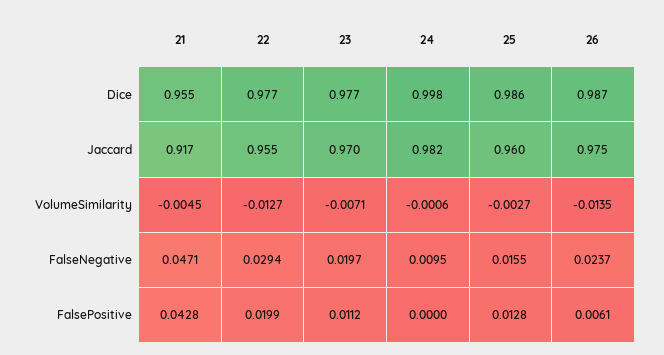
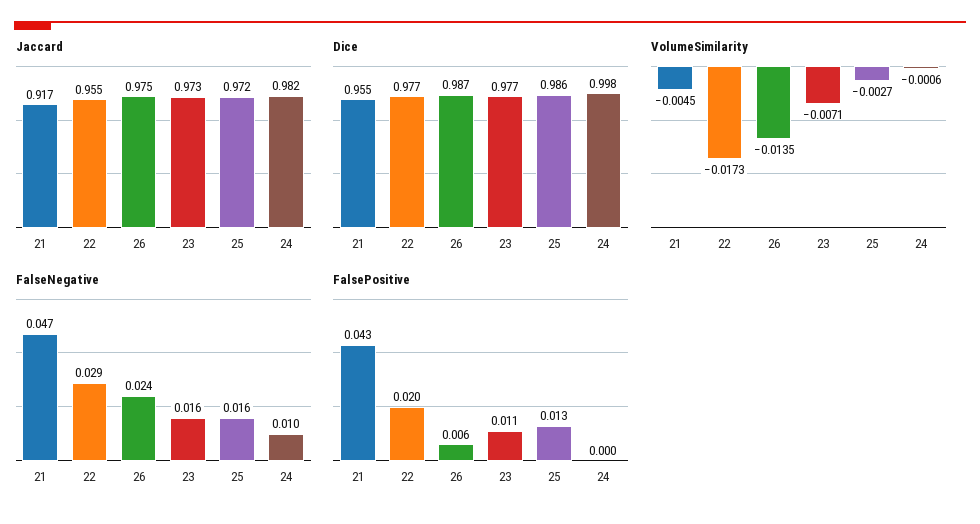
  {
    "Dice": {
      "21": 0.955,
      "22": 0.977,
      "23": 0.977,
      "24": 0.998,
      "25": 0.986,
      "26": 0.987
    },
    "Jaccard": {
      "21": 0.917,
      "22": 0.955,
-     "23": 0.97,
+     "23": 0.973,
      "24": 0.982,
-     "25": 0.96,
+     "25": 0.972,
      "26": 0.975
    },
    "VolumeSimilarity": {
      "21": -0.0045,
-     "22": -0.0127,
+     "22": -0.0173,
      "23": -0.0071,
      "24": -0.0006,
      "25": -0.0027,
      "26": -0.0135
    },
    "FalseNegative": {
      "21": 0.0471,
      "22": 0.0294,
-     "23": 0.0197,
+     "23": 0.016,
      "24": 0.0095,
      "25": 0.0155,
      "26": 0.0237
    },
    "FalsePositive": {
      "21": 0.0428,
      "22": 0.0199,
      "23": 0.0112,
      "24": 0,
      "25": 0.0128,
      "26": 0.0061
    }
  }

